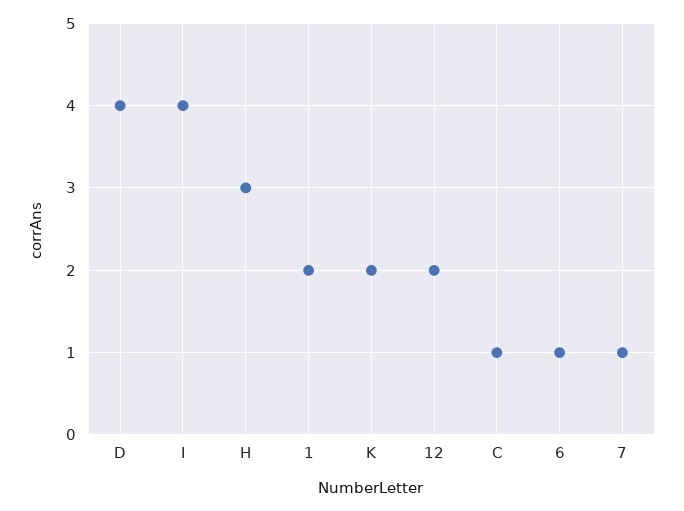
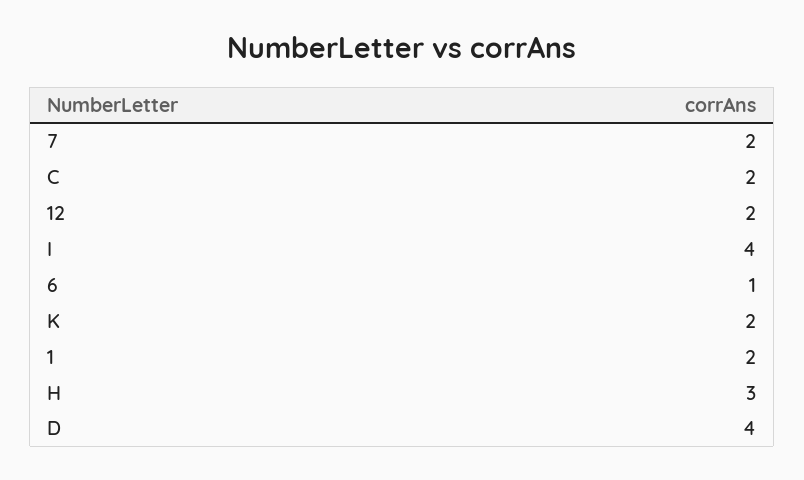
  {
    "D": 4,
    "I": 4,
    "H": 3,
    "1": 2,
    "K": 2,
    "12": 2,
-   "C": 1,
+   "C": 2,
    "6": 1,
-   "7": 1
+   "7": 2
  }

